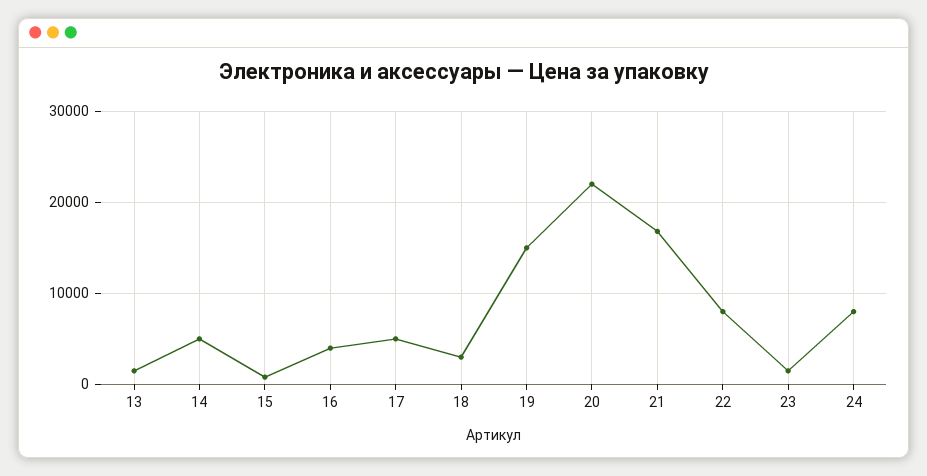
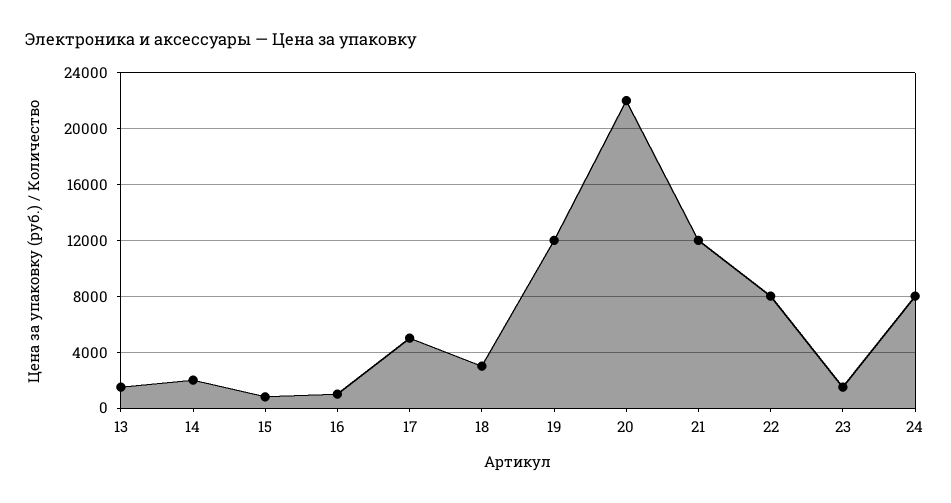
  {
    "13": 1500,
-   "14": 5000,
+   "14": 2000,
    "15": 1000,
-   "16": 4000,
+   "16": 1000,
    "17": 5000,
    "18": 3000,
-   "19": 15000,
+   "19": 12000,
    "20": 22000,
-   "21": 17000,
+   "21": 12000,
    "22": 8000,
    "23": 1500,
    "24": 8000
  }

